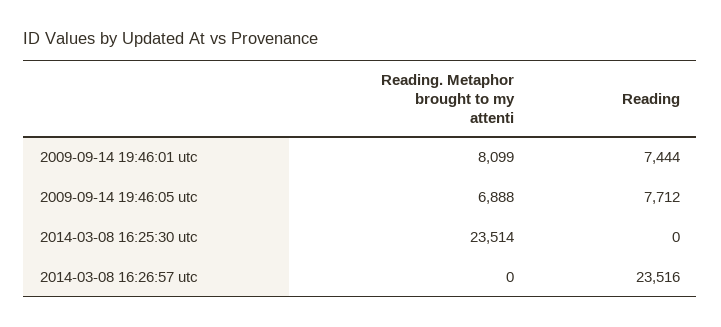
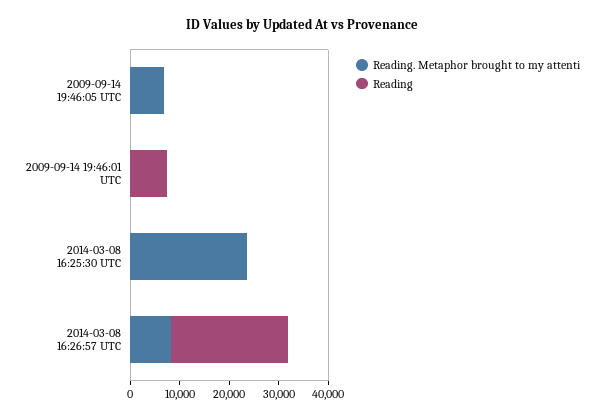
  {
    "Reading. Metaphor brought to my attenti": {
-     "2009-09-14 19:46:01 utc": 8099,
+     "2009-09-14 19:46:01 utc": 0,
      "2009-09-14 19:46:05 utc": 6888,
      "2014-03-08 16:25:30 utc": 23514,
-     "2014-03-08 16:26:57 utc": 0
+     "2014-03-08 16:26:57 utc": 8000
    },
    "Reading": {
      "2009-09-14 19:46:01 utc": 7444,
-     "2009-09-14 19:46:05 utc": 7712,
+     "2009-09-14 19:46:05 utc": 0,
      "2014-03-08 16:25:30 utc": 0,
      "2014-03-08 16:26:57 utc": 23516
    }
  }

